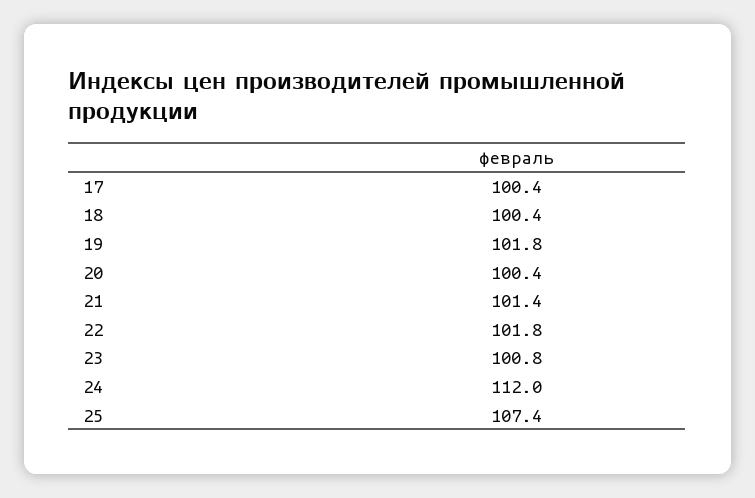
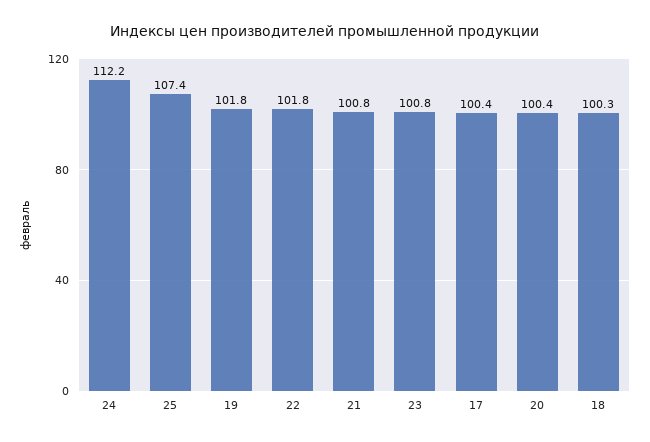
  {
    "17": 100.4,
-   "18": 100.4,
+   "18": 100.3,
    "19": 101.8,
    "20": 100.4,
-   "21": 101.4,
+   "21": 100.8,
    "22": 101.8,
    "23": 100.8,
-   "24": 112,
+   "24": 112.2,
    "25": 107.4
  }

